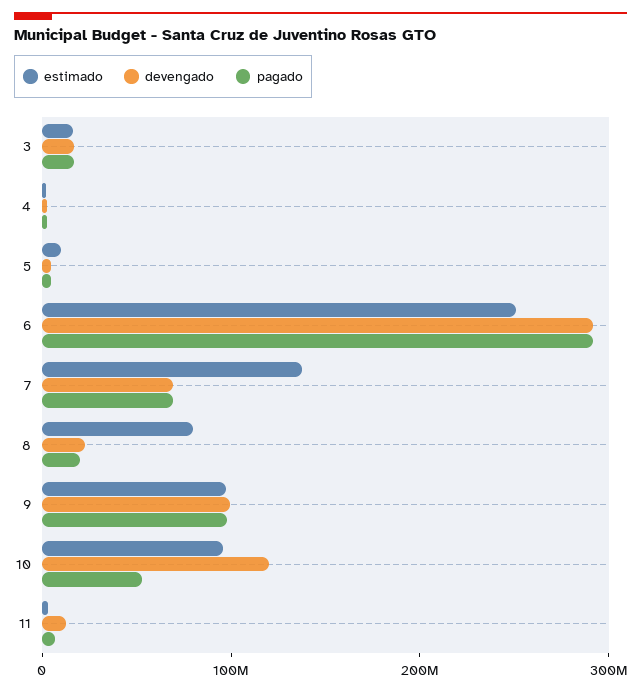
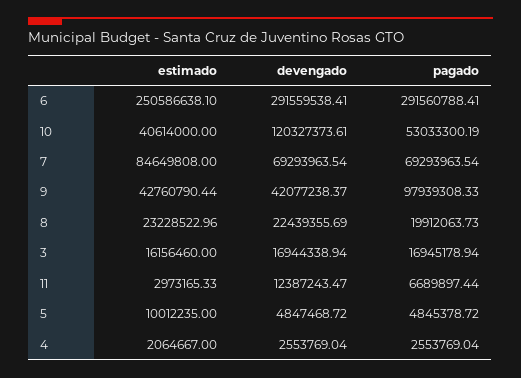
  {
    "estimado": {
      "3": 16156460,
      "4": 2064667,
      "5": 10012235,
      "6": 250586638.1,
-     "7": 140000000,
+     "7": 84649808,
-     "8": 80000000,
+     "8": 23228522.96,
-     "9": 100000000,
+     "9": 42760790.44,
-     "10": 100000000,
+     "10": 40614000,
      "11": 2973165.33
    },
    "devengado": {
      "3": 16944338.94,
      "4": 2553769.04,
      "5": 4847468.72,
      "6": 291559538.41,
      "7": 69293963.54,
      "8": 22439355.69,
-     "9": 100000000,
+     "9": 42077238.37,
      "10": 120327373.61,
      "11": 12387243.47
    },
    "pagado": {
      "3": 16945178.94,
      "4": 2553769.04,
      "5": 4845378.72,
      "6": 291560788.41,
      "7": 69293963.54,
      "8": 19912063.73,
      "9": 97939308.33,
      "10": 53033300.19,
      "11": 6689897.44
    }
  }

